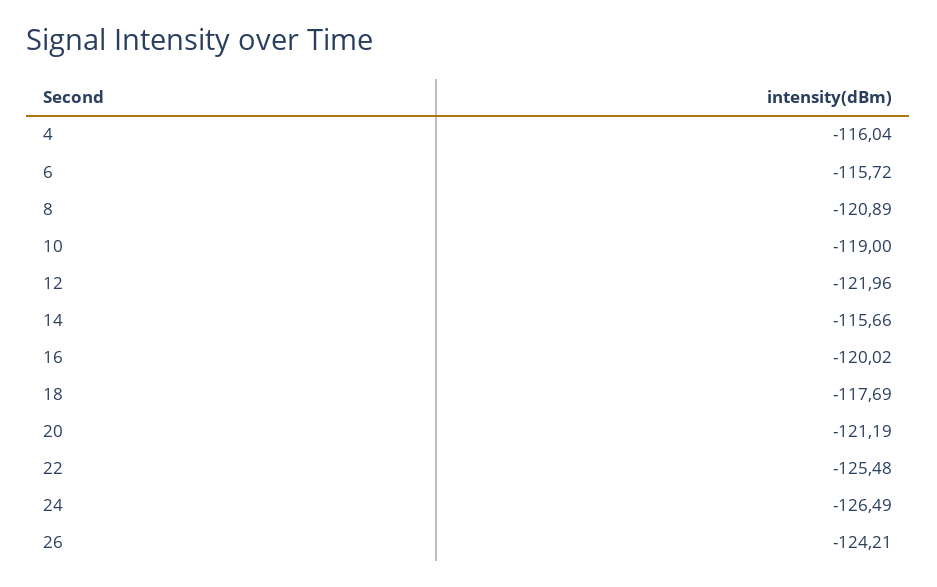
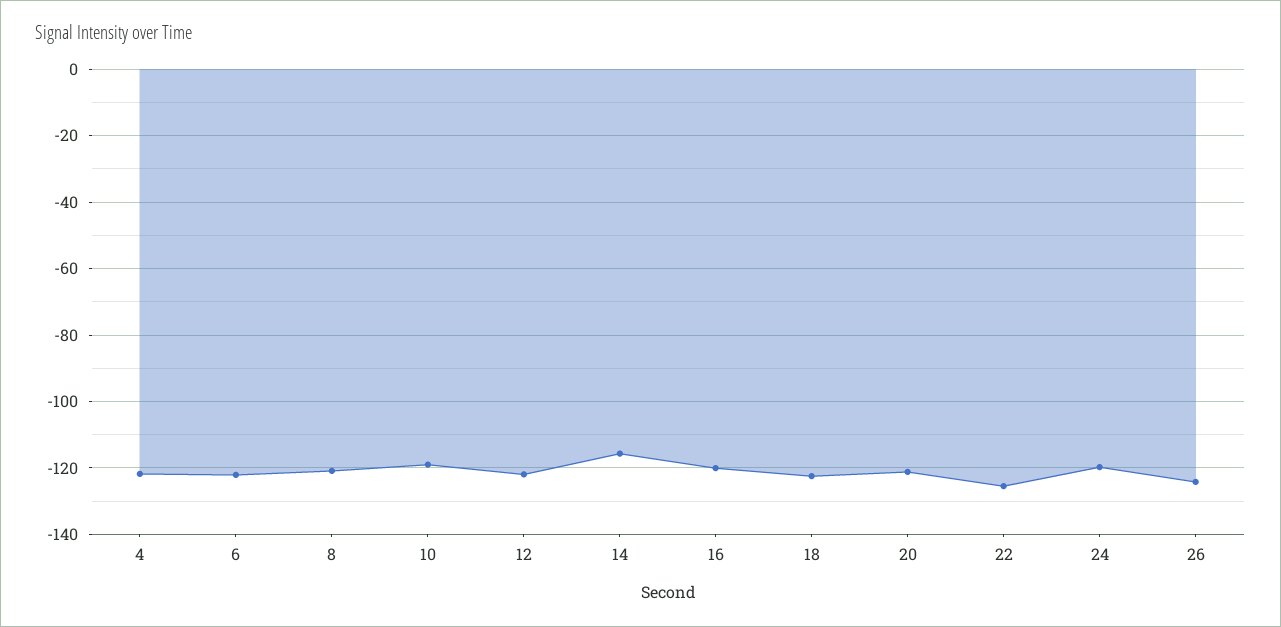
  {
-   "4": -116.04,
+   "4": -122,
-   "6": -115.72,
+   "6": -122,
    "8": -120.89,
    "10": -119,
    "12": -121.96,
    "14": -115.66,
    "16": -120.02,
-   "18": -117.69,
+   "18": -122,
    "20": -121.19,
    "22": -125.48,
-   "24": -126.49,
+   "24": -120,
    "26": -124.21
  }

